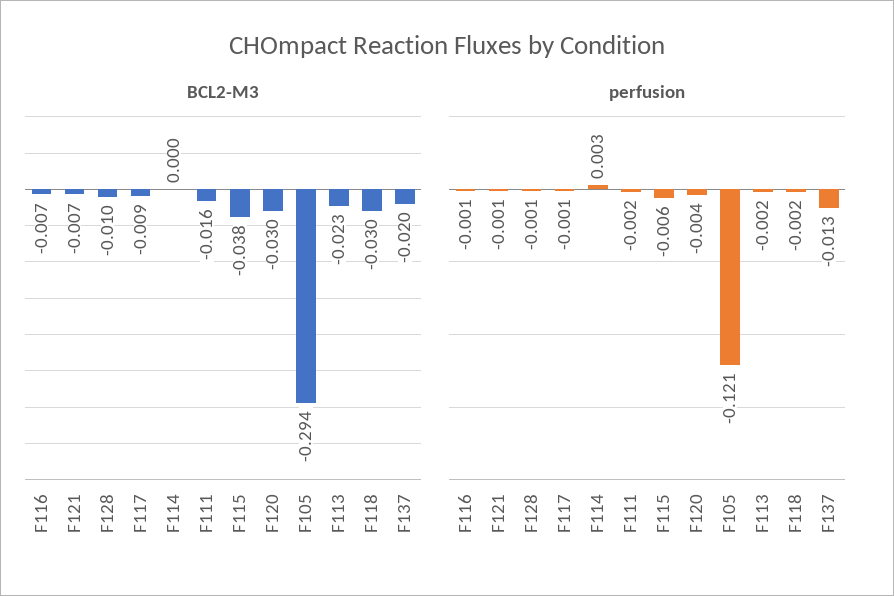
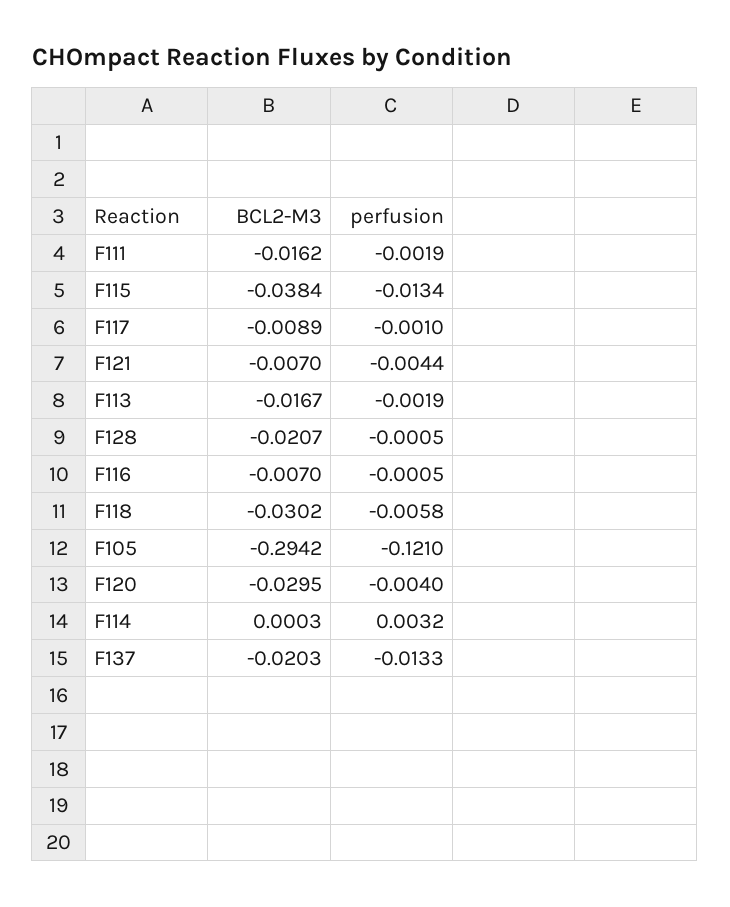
  {
    "BCL2-M3": {
      "F116": -0.007,
      "F121": -0.007,
-     "F128": -0.01,
+     "F128": -0.0207,
      "F117": -0.0089,
      "F114": 0.0003,
      "F111": -0.0162,
      "F115": -0.0384,
      "F120": -0.0295,
      "F105": -0.2942,
-     "F113": -0.023,
+     "F113": -0.0167,
      "F118": -0.0302,
      "F137": -0.0203
    },
    "perfusion": {
      "F116": -0.0005,
-     "F121": -0.001,
+     "F121": -0.0044,
      "F128": -0.0005,
      "F117": -0.001,
      "F114": 0.0032,
      "F111": -0.0019,
-     "F115": -0.006,
+     "F115": -0.0134,
      "F120": -0.004,
      "F105": -0.121,
      "F113": -0.0019,
-     "F118": -0.002,
+     "F118": -0.0058,
      "F137": -0.0133
    }
  }

